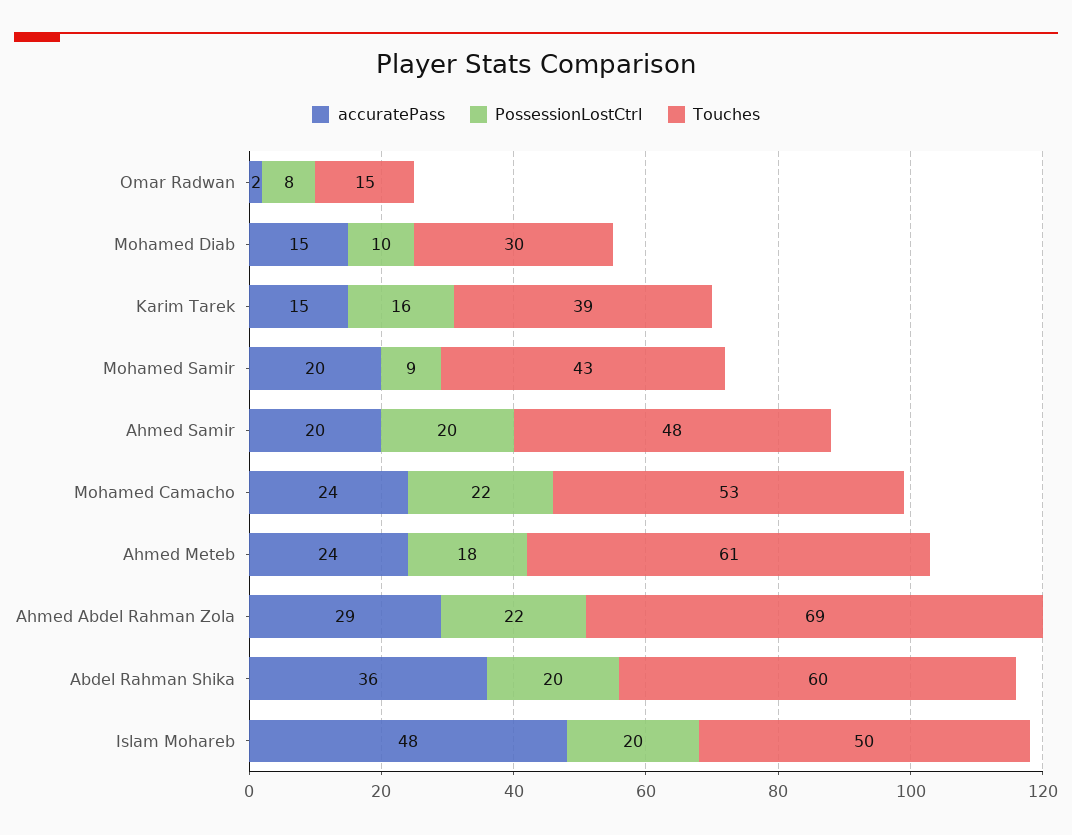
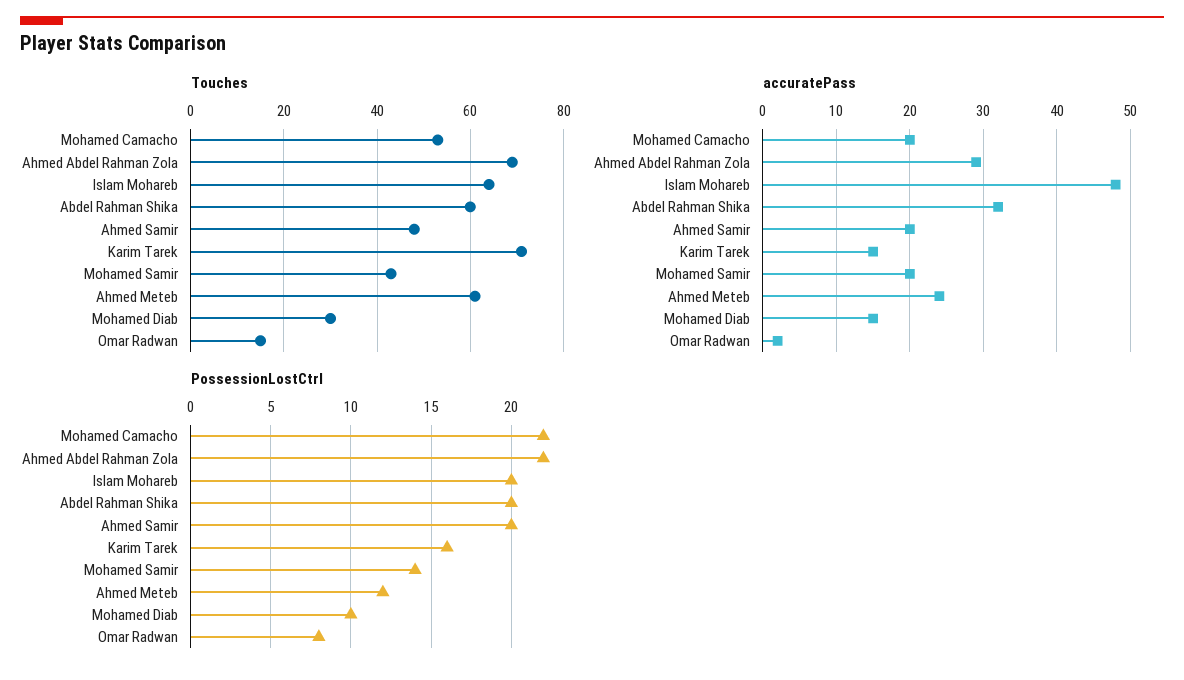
  {
    "accuratePass": {
      "Omar Radwan": 2,
      "Mohamed Diab": 15,
      "Karim Tarek": 15,
      "Mohamed Samir": 20,
      "Ahmed Samir": 20,
-     "Mohamed Camacho": 24,
+     "Mohamed Camacho": 20,
      "Ahmed Meteb": 24,
      "Ahmed Abdel Rahman Zola": 29,
-     "Abdel Rahman Shika": 36,
+     "Abdel Rahman Shika": 32,
      "Islam Mohareb": 48
    },
    "PossessionLostCtrl": {
      "Omar Radwan": 8,
      "Mohamed Diab": 10,
      "Karim Tarek": 16,
-     "Mohamed Samir": 9,
+     "Mohamed Samir": 14,
      "Ahmed Samir": 20,
      "Mohamed Camacho": 22,
-     "Ahmed Meteb": 18,
+     "Ahmed Meteb": 12,
      "Ahmed Abdel Rahman Zola": 22,
      "Abdel Rahman Shika": 20,
      "Islam Mohareb": 20
    },
    "Touches": {
      "Omar Radwan": 15,
      "Mohamed Diab": 30,
-     "Karim Tarek": 39,
+     "Karim Tarek": 70,
      "Mohamed Samir": 43,
      "Ahmed Samir": 48,
      "Mohamed Camacho": 53,
      "Ahmed Meteb": 61,
      "Ahmed Abdel Rahman Zola": 69,
      "Abdel Rahman Shika": 60,
-     "Islam Mohareb": 50
+     "Islam Mohareb": 65
    }
  }

